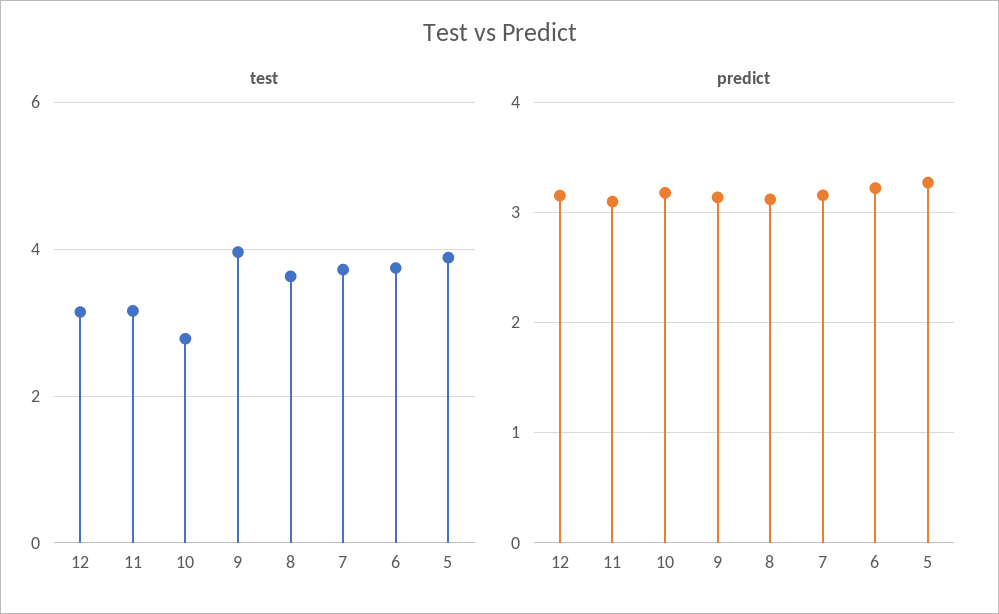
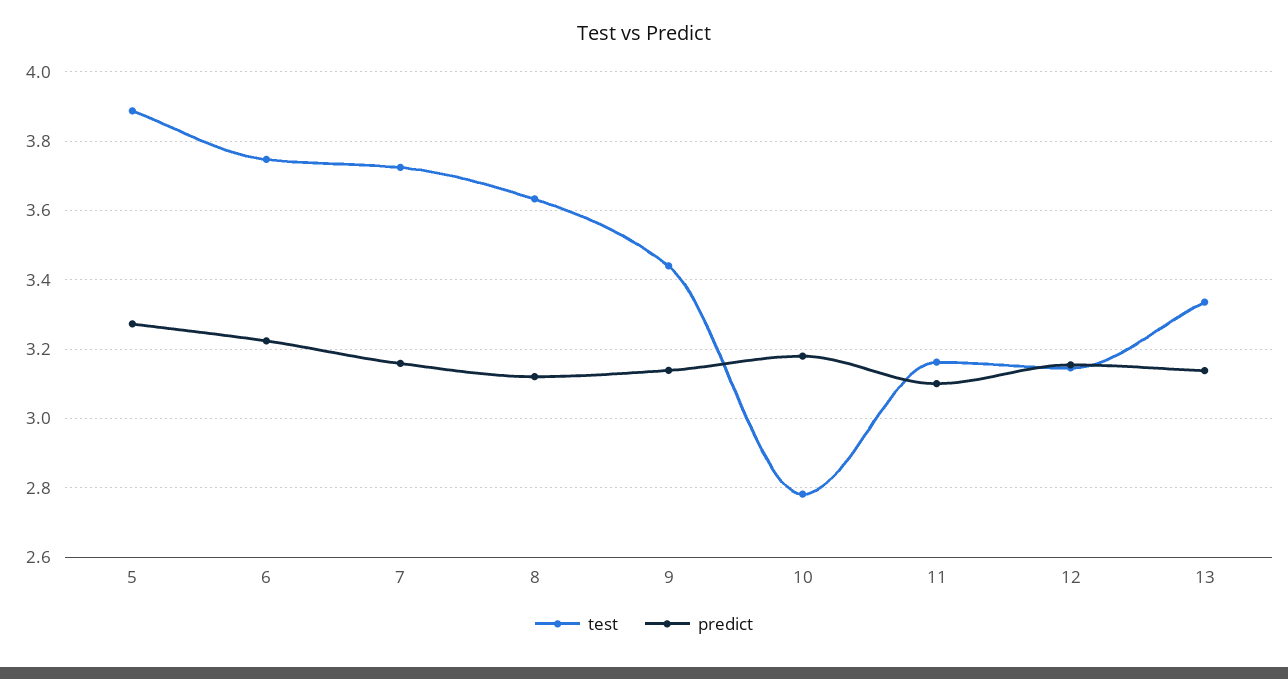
  {
    "test": {
      "12": 3.14,
      "11": 3.16,
      "10": 2.78,
-     "9": 4,
+     "9": 3.44,
      "8": 3.64,
      "7": 3.72,
      "6": 3.74,
-     "5": 3.88
+     "5": 3.88,
+     "13": 3.34
    },
    "predict": {
      "12": 3.16,
      "11": 3.1,
      "10": 3.18,
      "9": 3.14,
      "8": 3.12,
      "7": 3.16,
      "6": 3.22,
-     "5": 3.28
+     "5": 3.28,
+     "13": 3.14
    }
  }

